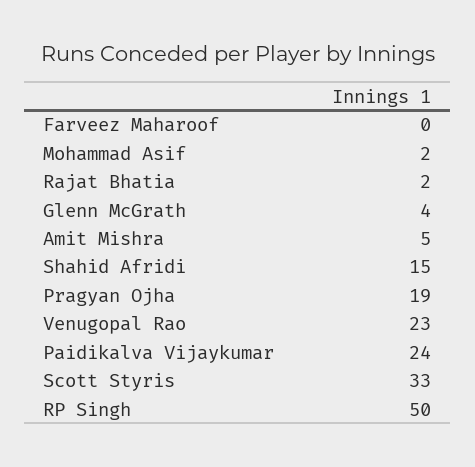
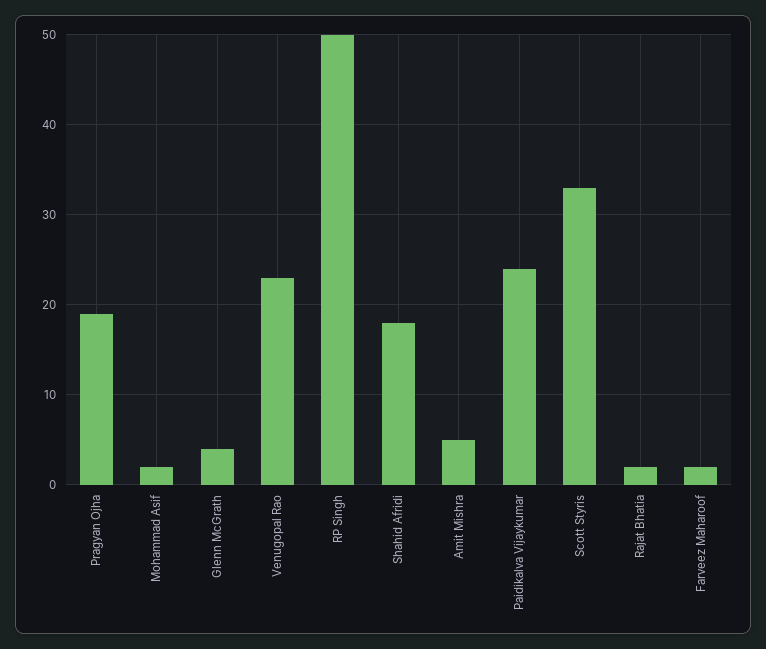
  {
-   "Farveez Maharoof": 0,
+   "Farveez Maharoof": 2,
    "Mohammad Asif": 2,
    "Rajat Bhatia": 2,
    "Glenn McGrath": 4,
    "Amit Mishra": 5,
-   "Shahid Afridi": 15,
+   "Shahid Afridi": 18,
    "Pragyan Ojha": 19,
    "Venugopal Rao": 23,
    "Paidikalva Vijaykumar": 24,
    "Scott Styris": 33,
    "RP Singh": 50
  }

